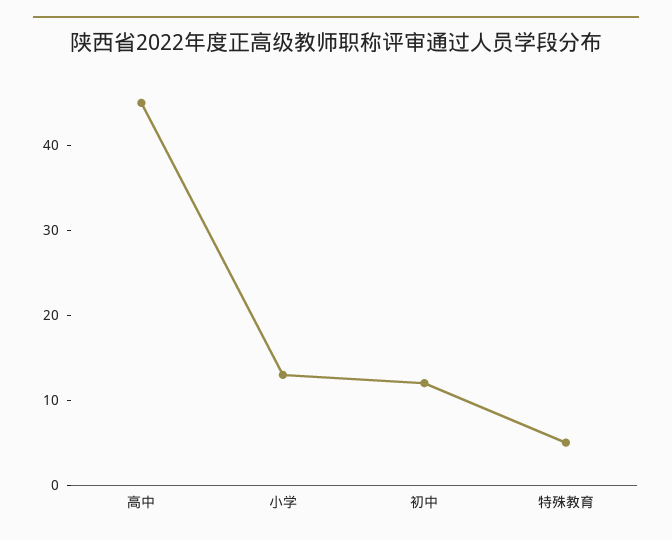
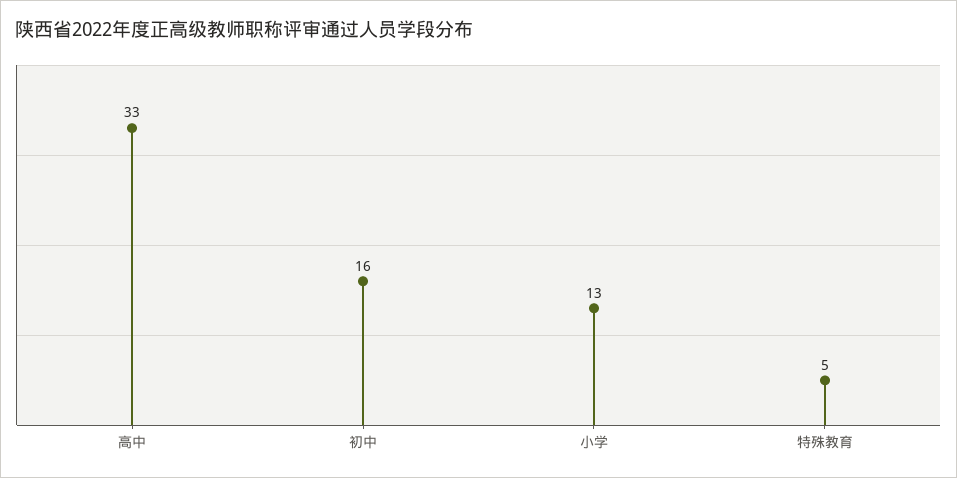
  {
-   "高中": 45,
+   "高中": 33,
    "小学": 13,
-   "初中": 12,
+   "初中": 16,
    "特殊教育": 5
  }

